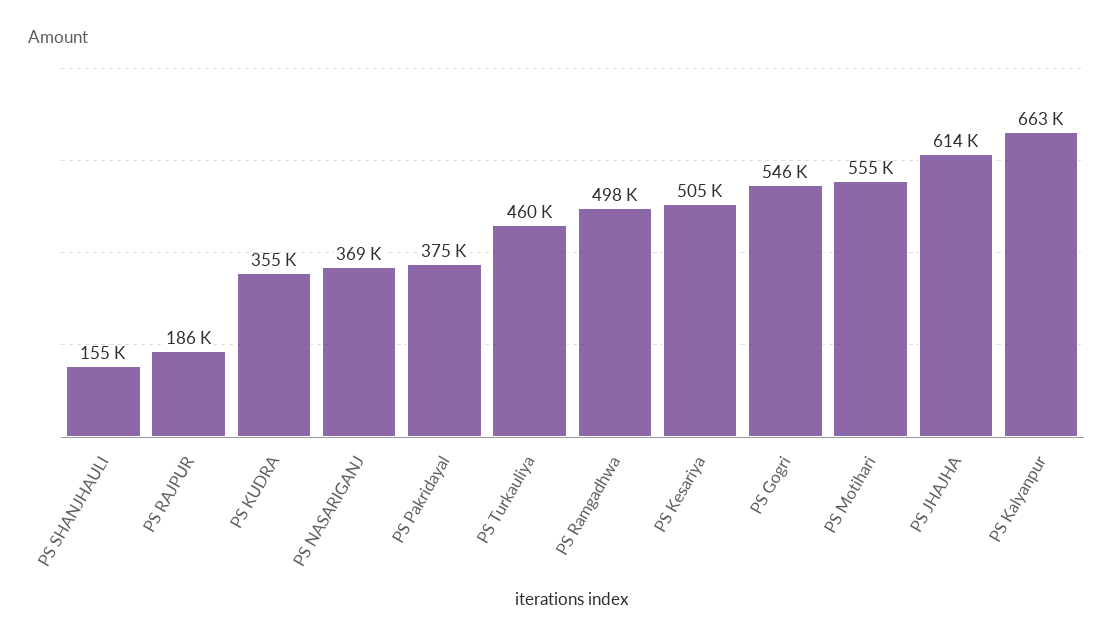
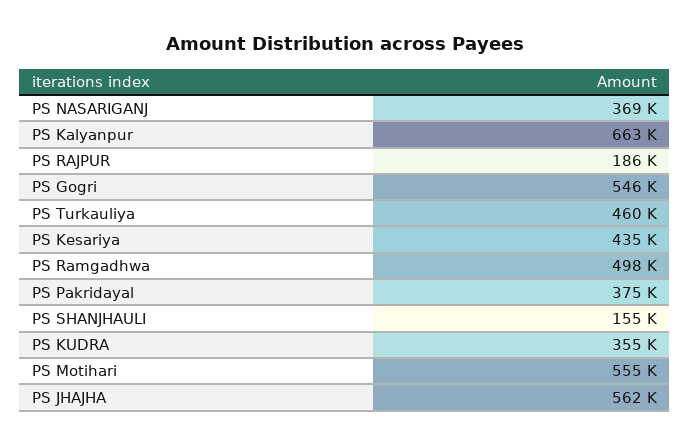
  {
    "PS SHANJHAULI": 155000,
    "PS RAJPUR": 186000,
    "PS KUDRA": 355000,
    "PS NASARIGANJ": 369000,
    "PS Pakridayal": 375000,
    "PS Turkauliya": 460000,
    "PS Ramgadhwa": 498000,
-   "PS Kesariya": 505000,
+   "PS Kesariya": 435000,
    "PS Gogri": 546000,
    "PS Motihari": 555000,
-   "PS JHAJHA": 614000,
+   "PS JHAJHA": 562000,
    "PS Kalyanpur": 663000
  }

